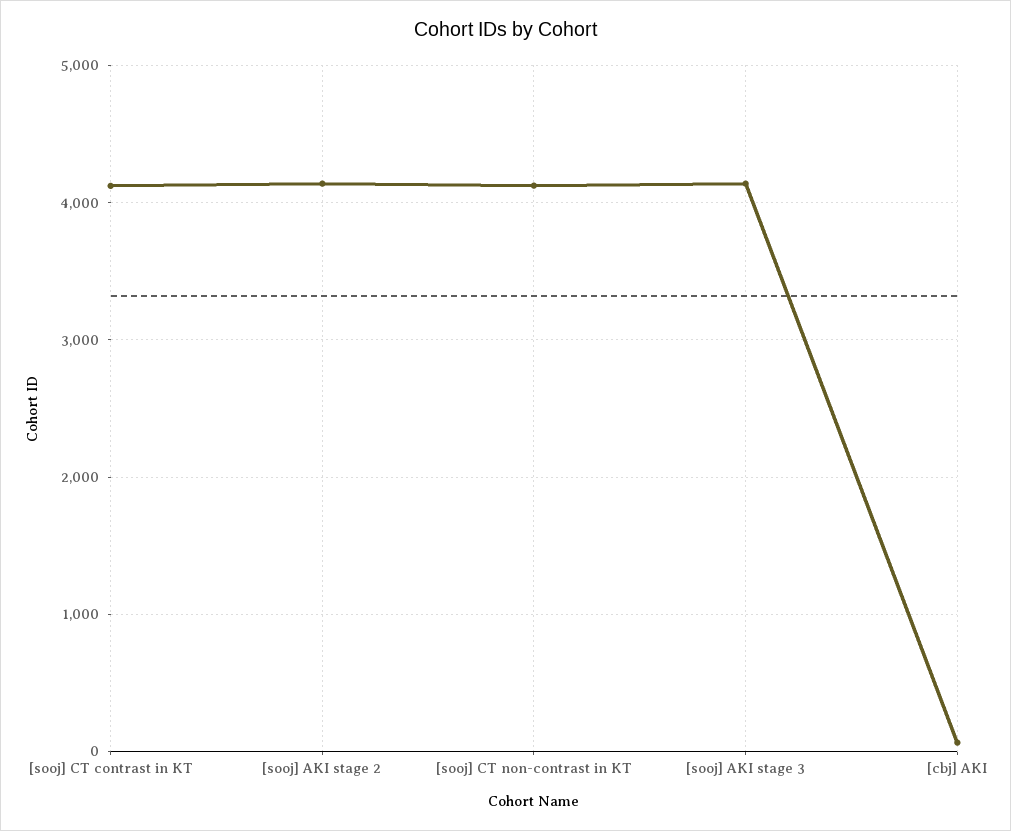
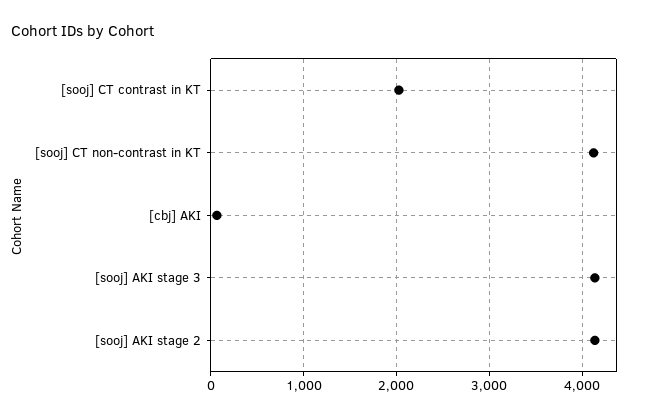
  {
-   "[sooj] CT contrast in KT": 4100,
+   "[sooj] CT contrast in KT": 2000,
    "[sooj] AKI stage 2": 4100,
    "[sooj] CT non-contrast in KT": 4100,
    "[sooj] AKI stage 3": 4100,
    "[cbj] AKI": 100
  }

